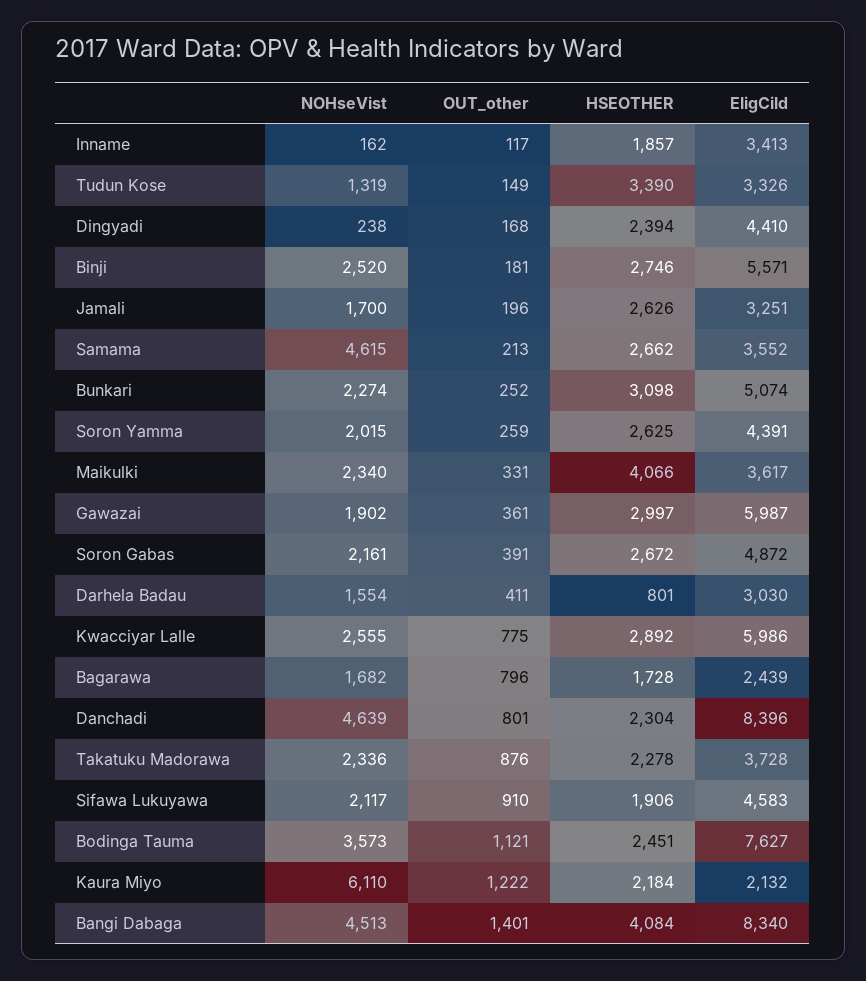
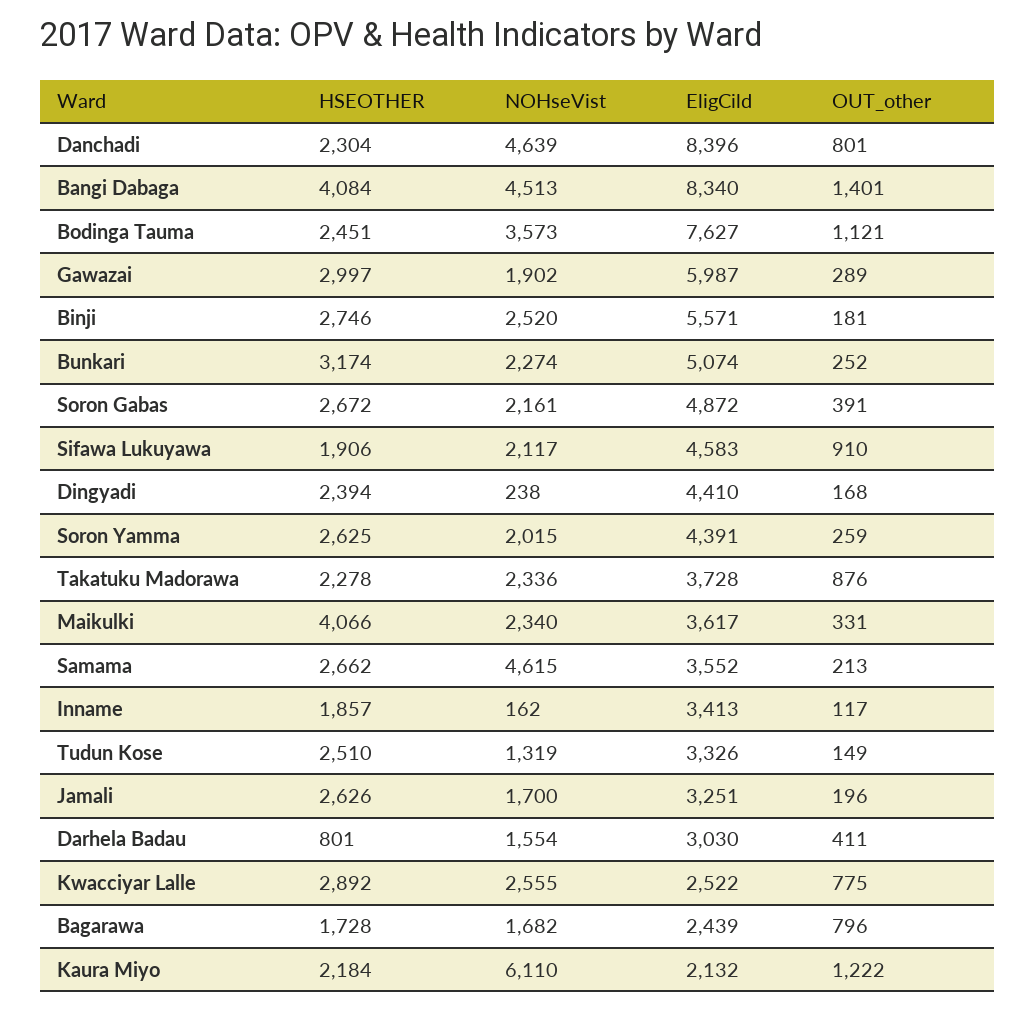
  {
    "NOHseVist": {
      "Inname": 162,
      "Tudun Kose": 1319,
      "Dingyadi": 238,
      "Binji": 2520,
      "Jamali": 1700,
      "Samama": 4615,
      "Bunkari": 2274,
      "Soron Yamma": 2015,
      "Maikulki": 2340,
      "Gawazai": 1902,
      "Soron Gabas": 2161,
      "Darhela Badau": 1554,
      "Kwacciyar Lalle": 2555,
      "Bagarawa": 1682,
      "Danchadi": 4639,
      "Takatuku Madorawa": 2336,
      "Sifawa Lukuyawa": 2117,
      "Bodinga Tauma": 3573,
      "Kaura Miyo": 6110,
      "Bangi Dabaga": 4513
    },
    "OUT_other": {
      "Inname": 117,
      "Tudun Kose": 149,
      "Dingyadi": 168,
      "Binji": 181,
      "Jamali": 196,
      "Samama": 213,
      "Bunkari": 252,
      "Soron Yamma": 259,
      "Maikulki": 331,
-     "Gawazai": 361,
+     "Gawazai": 289,
      "Soron Gabas": 391,
      "Darhela Badau": 411,
      "Kwacciyar Lalle": 775,
      "Bagarawa": 796,
      "Danchadi": 801,
      "Takatuku Madorawa": 876,
      "Sifawa Lukuyawa": 910,
      "Bodinga Tauma": 1121,
      "Kaura Miyo": 1222,
      "Bangi Dabaga": 1401
    },
    "HSEOTHER": {
      "Inname": 1857,
-     "Tudun Kose": 3390,
+     "Tudun Kose": 2510,
      "Dingyadi": 2394,
      "Binji": 2746,
      "Jamali": 2626,
      "Samama": 2662,
-     "Bunkari": 3098,
+     "Bunkari": 3174,
      "Soron Yamma": 2625,
      "Maikulki": 4066,
      "Gawazai": 2997,
      "Soron Gabas": 2672,
      "Darhela Badau": 801,
      "Kwacciyar Lalle": 2892,
      "Bagarawa": 1728,
      "Danchadi": 2304,
      "Takatuku Madorawa": 2278,
      "Sifawa Lukuyawa": 1906,
      "Bodinga Tauma": 2451,
      "Kaura Miyo": 2184,
      "Bangi Dabaga": 4084
    },
    "EligCild": {
      "Inname": 3413,
      "Tudun Kose": 3326,
      "Dingyadi": 4410,
      "Binji": 5571,
      "Jamali": 3251,
      "Samama": 3552,
      "Bunkari": 5074,
      "Soron Yamma": 4391,
      "Maikulki": 3617,
      "Gawazai": 5987,
      "Soron Gabas": 4872,
      "Darhela Badau": 3030,
-     "Kwacciyar Lalle": 5986,
+     "Kwacciyar Lalle": 2522,
      "Bagarawa": 2439,
      "Danchadi": 8396,
      "Takatuku Madorawa": 3728,
      "Sifawa Lukuyawa": 4583,
      "Bodinga Tauma": 7627,
      "Kaura Miyo": 2132,
      "Bangi Dabaga": 8340
    }
  }

